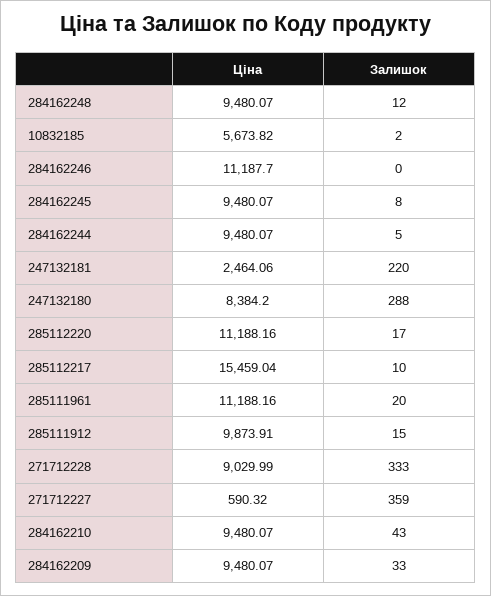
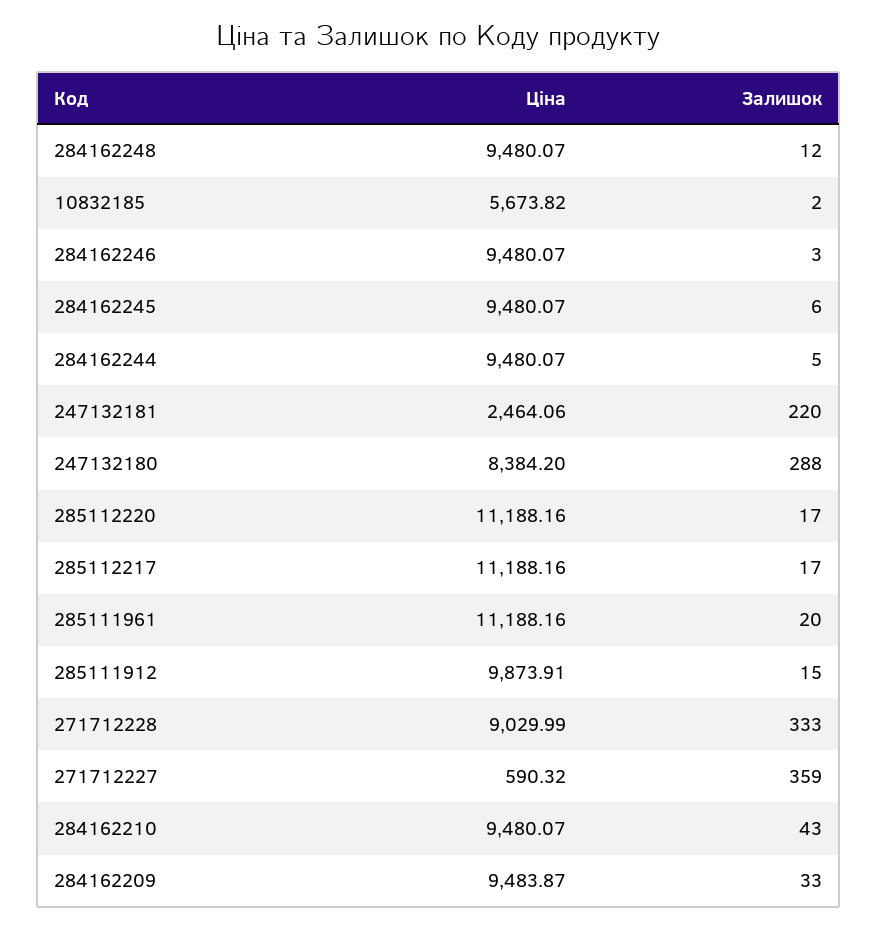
  {
    "Ціна": {
      "284162248": 9480.07,
      "10832185": 5673.82,
-     "284162246": 11187.7,
+     "284162246": 9480.07,
      "284162245": 9480.07,
      "284162244": 9480.07,
      "247132181": 2464.06,
      "247132180": 8384.2,
      "285112220": 11188.16,
-     "285112217": 15459.04,
+     "285112217": 11188.16,
      "285111961": 11188.16,
      "285111912": 9873.91,
      "271712228": 9029.99,
      "271712227": 590.32,
      "284162210": 9480.07,
-     "284162209": 9480.07
+     "284162209": 9483.87
    },
    "Залишок": {
      "284162248": 12,
      "10832185": 2,
-     "284162246": 0,
+     "284162246": 3,
-     "284162245": 8,
+     "284162245": 6,
      "284162244": 5,
      "247132181": 220,
      "247132180": 288,
      "285112220": 17,
-     "285112217": 10,
+     "285112217": 17,
      "285111961": 20,
      "285111912": 15,
      "271712228": 333,
      "271712227": 359,
      "284162210": 43,
      "284162209": 33
    }
  }

